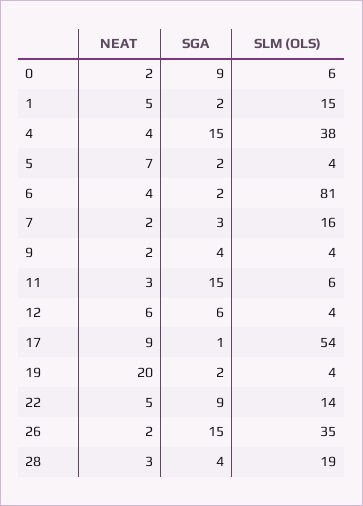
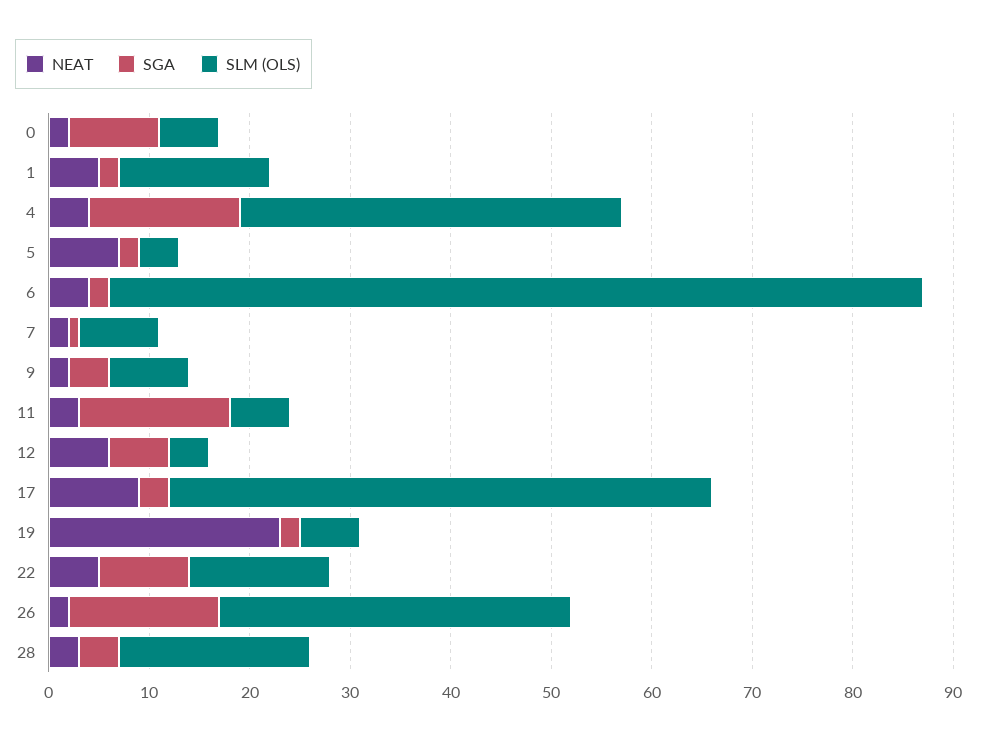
  {
    "NEAT": {
      "0": 2,
      "1": 5,
      "4": 4,
      "5": 7,
      "6": 4,
      "7": 2,
      "9": 2,
      "11": 3,
      "12": 6,
      "17": 9,
-     "19": 20,
+     "19": 23,
      "22": 5,
      "26": 2,
      "28": 3
    },
    "SGA": {
      "0": 9,
      "1": 2,
      "4": 15,
      "5": 2,
      "6": 2,
-     "7": 3,
+     "7": 1,
      "9": 4,
      "11": 15,
      "12": 6,
-     "17": 1,
+     "17": 3,
      "19": 2,
      "22": 9,
      "26": 15,
      "28": 4
    },
    "SLM (OLS)": {
      "0": 6,
      "1": 15,
      "4": 38,
      "5": 4,
      "6": 81,
-     "7": 16,
+     "7": 8,
-     "9": 4,
+     "9": 8,
      "11": 6,
      "12": 4,
      "17": 54,
-     "19": 4,
+     "19": 6,
      "22": 14,
      "26": 35,
      "28": 19
    }
  }

